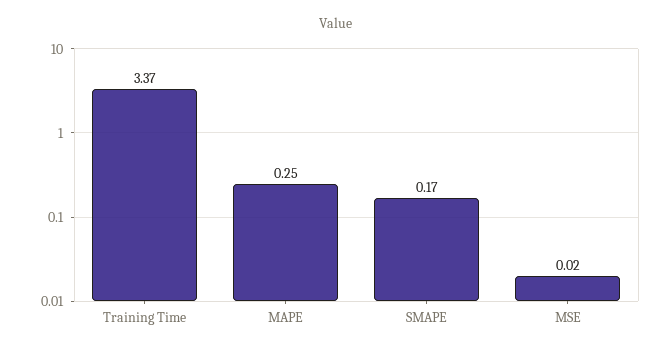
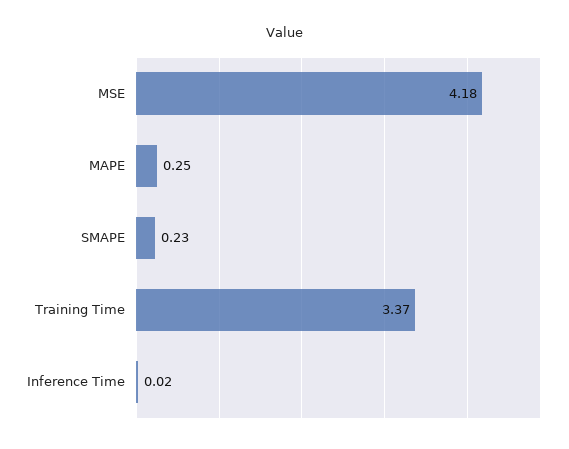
  {
    "Training Time": 3.37,
    "MAPE": 0.25,
-   "SMAPE": 0.17,
+   "SMAPE": 0.23,
-   "MSE": 0.02
+   "MSE": 4.18,
+   "Inference Time": 0.02
  }

